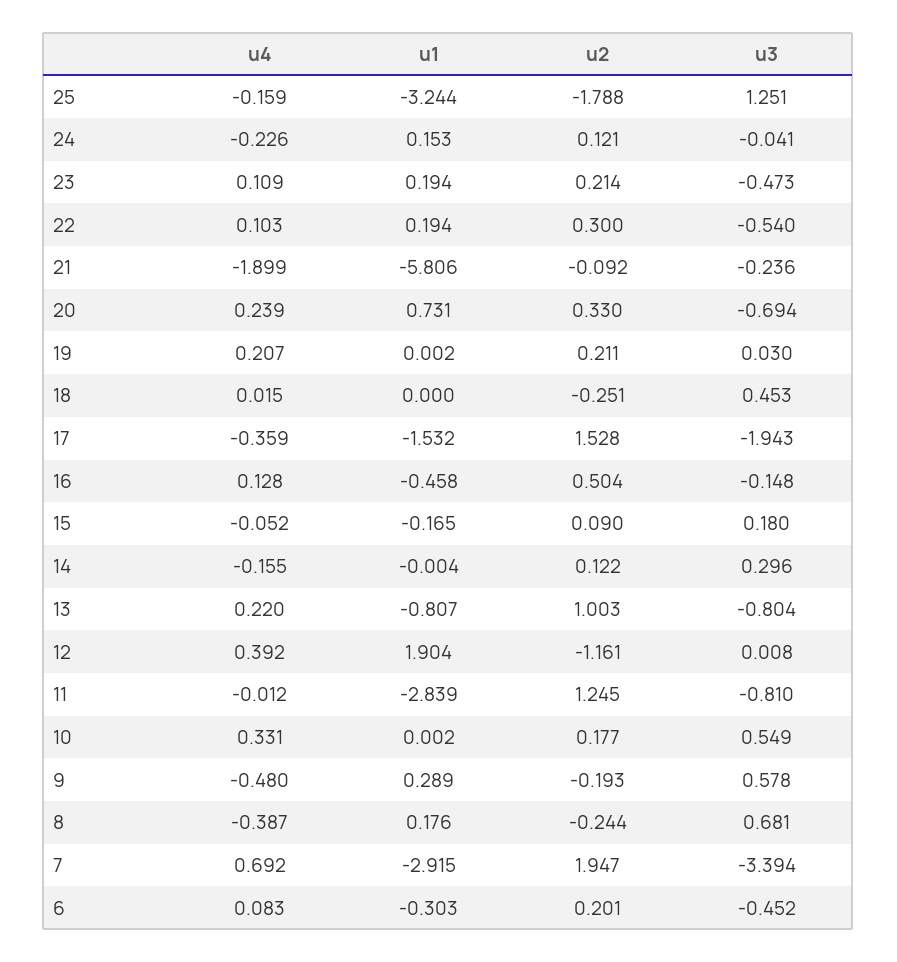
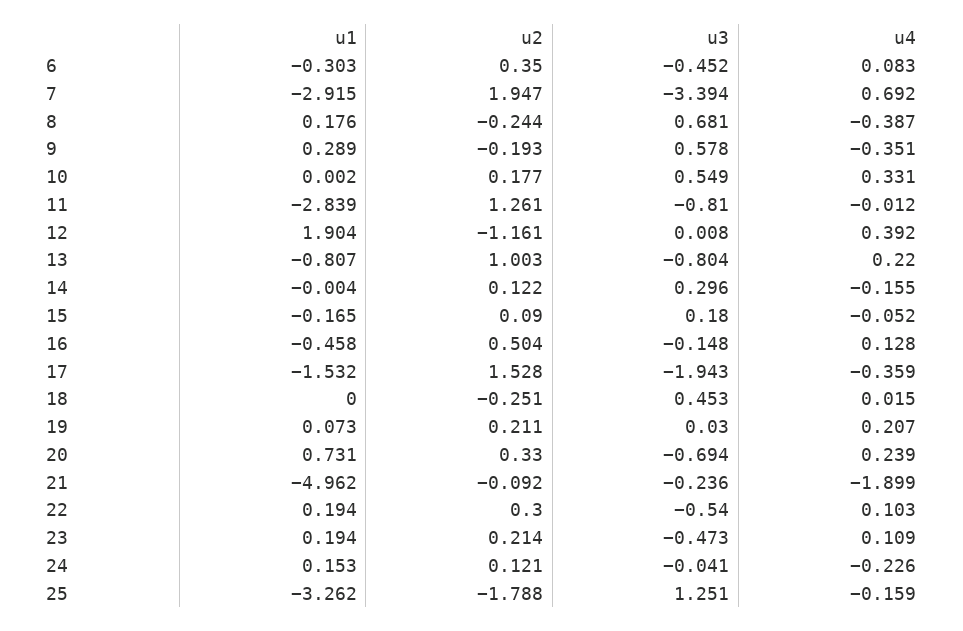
  {
    "u4": {
      "25": -0.159,
      "24": -0.226,
      "23": 0.109,
      "22": 0.103,
      "21": -1.899,
      "20": 0.239,
      "19": 0.207,
      "18": 0.015,
      "17": -0.359,
      "16": 0.128,
      "15": -0.052,
      "14": -0.155,
      "13": 0.22,
      "12": 0.392,
      "11": -0.012,
      "10": 0.331,
-     "9": -0.48,
+     "9": -0.351,
      "8": -0.387,
      "7": 0.692,
      "6": 0.083
    },
    "u1": {
-     "25": -3.244,
+     "25": -3.262,
      "24": 0.153,
      "23": 0.194,
      "22": 0.194,
-     "21": -5.806,
+     "21": -4.962,
      "20": 0.731,
-     "19": 0.002,
+     "19": 0.073,
      "18": 0,
      "17": -1.532,
      "16": -0.458,
      "15": -0.165,
      "14": -0.004,
      "13": -0.807,
      "12": 1.904,
      "11": -2.839,
      "10": 0.002,
      "9": 0.289,
      "8": 0.176,
      "7": -2.915,
      "6": -0.303
    },
    "u2": {
      "25": -1.788,
      "24": 0.121,
      "23": 0.214,
      "22": 0.3,
      "21": -0.092,
      "20": 0.33,
      "19": 0.211,
      "18": -0.251,
      "17": 1.528,
      "16": 0.504,
      "15": 0.09,
      "14": 0.122,
      "13": 1.003,
      "12": -1.161,
-     "11": 1.245,
+     "11": 1.261,
      "10": 0.177,
      "9": -0.193,
      "8": -0.244,
      "7": 1.947,
-     "6": 0.201
+     "6": 0.35
    },
    "u3": {
      "25": 1.251,
      "24": -0.041,
      "23": -0.473,
      "22": -0.54,
      "21": -0.236,
      "20": -0.694,
      "19": 0.03,
      "18": 0.453,
      "17": -1.943,
      "16": -0.148,
      "15": 0.18,
      "14": 0.296,
      "13": -0.804,
      "12": 0.008,
      "11": -0.81,
      "10": 0.549,
      "9": 0.578,
      "8": 0.681,
      "7": -3.394,
      "6": -0.452
    }
  }

